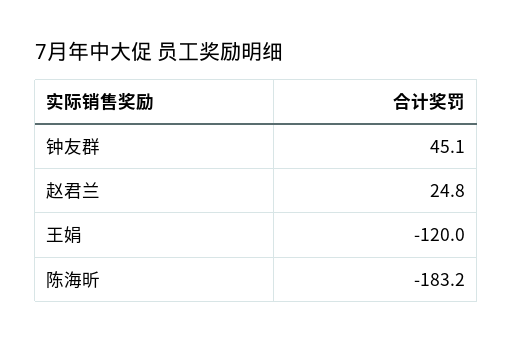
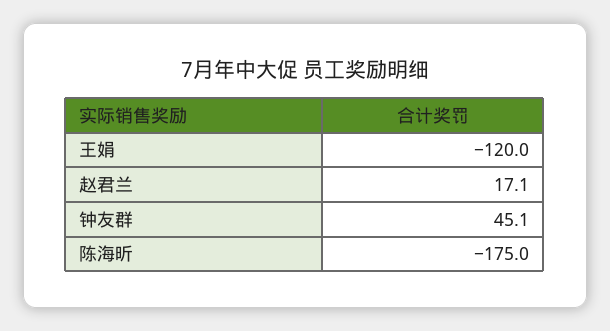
  {
    "钟友群": 45.1,
-   "赵君兰": 24.8,
+   "赵君兰": 17.1,
    "王娟": -120,
-   "陈海昕": -183.2
+   "陈海昕": -175
  }

